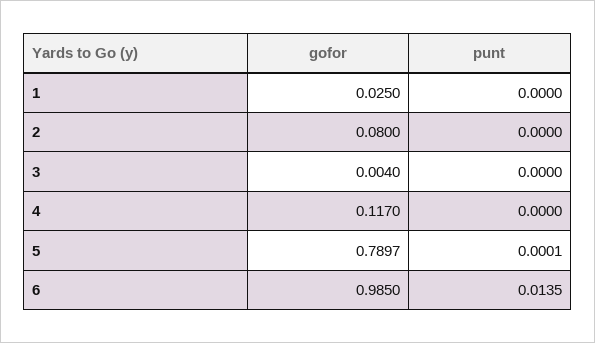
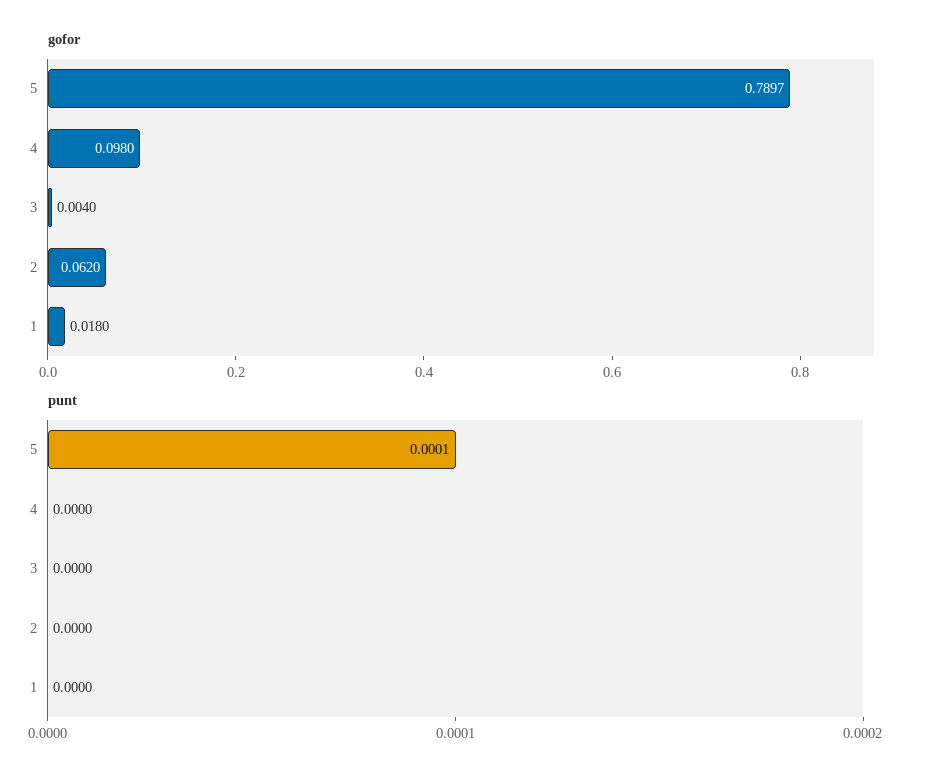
  {
    "gofor": {
-     "1": 0.025,
+     "1": 0.018,
-     "2": 0.08,
+     "2": 0.062,
      "3": 0.004,
-     "4": 0.117,
+     "4": 0.098,
-     "5": 0.7897,
+     "5": 0.7897
-     "6": 0.985
    },
    "punt": {
      "1": 0,
      "2": 0,
      "3": 0,
      "4": 0,
-     "5": 0.0001,
+     "5": 0.0001
-     "6": 0.0135
    }
  }

